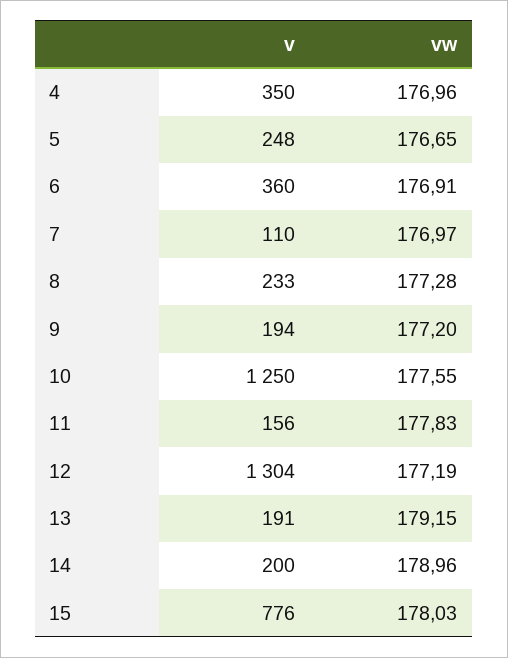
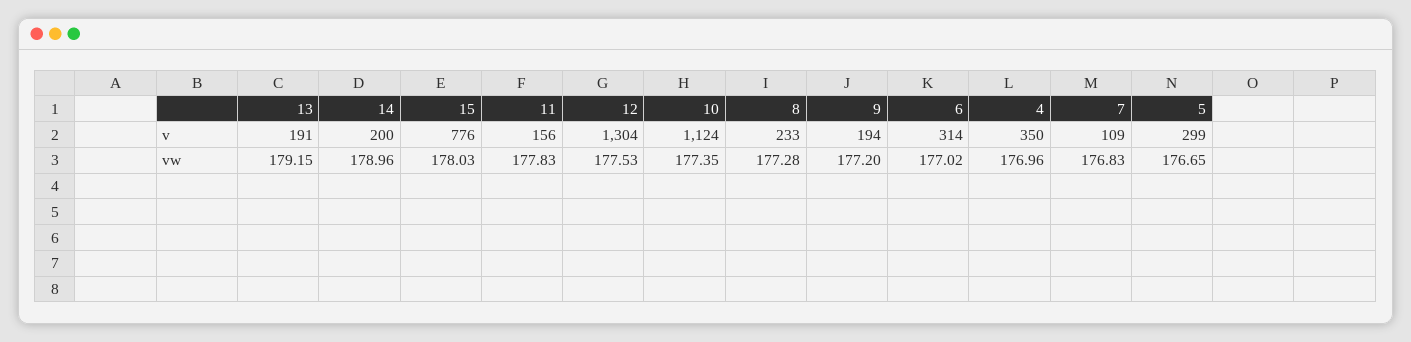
  {
    "v": {
      "4": 350,
-     "5": 248,
+     "5": 299,
-     "6": 360,
+     "6": 314,
-     "7": 110,
+     "7": 109,
      "8": 233,
      "9": 194,
-     "10": 1250,
+     "10": 1124,
      "11": 156,
      "12": 1304,
      "13": 191,
      "14": 200,
      "15": 776
    },
    "vw": {
      "4": 176.96,
      "5": 176.65,
-     "6": 176.91,
+     "6": 177.02,
-     "7": 176.97,
+     "7": 176.83,
      "8": 177.28,
      "9": 177.2,
-     "10": 177.55,
+     "10": 177.35,
      "11": 177.83,
-     "12": 177.19,
+     "12": 177.53,
      "13": 179.15,
      "14": 178.96,
      "15": 178.03
    }
  }

